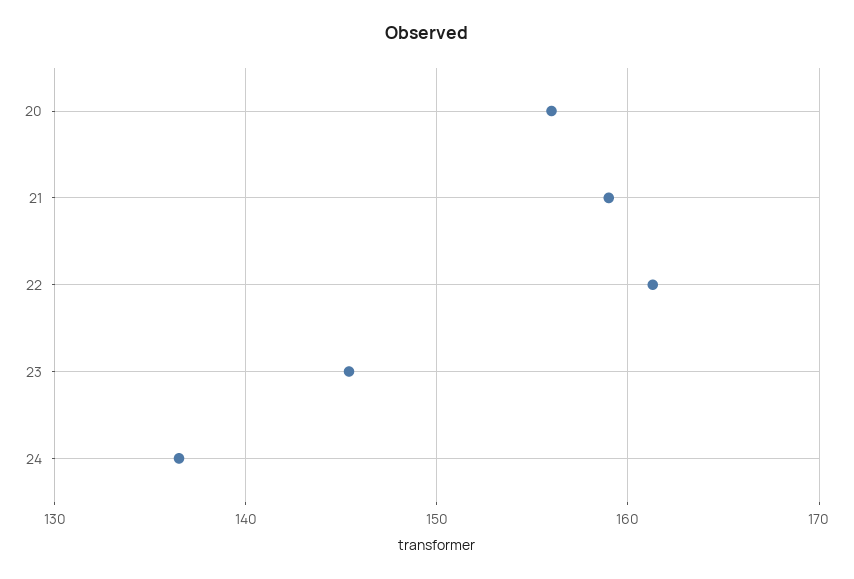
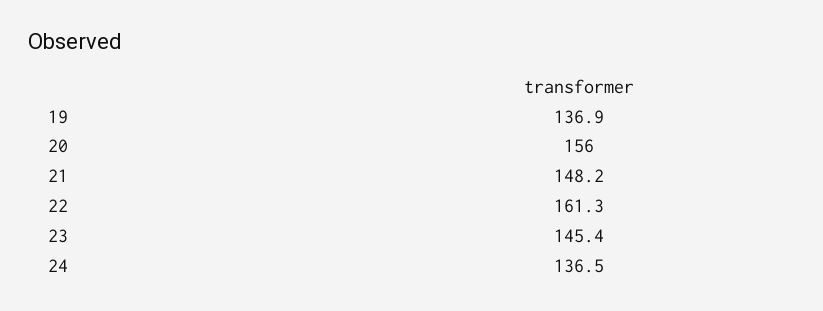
  {
    "20": 156,
-   "21": 159,
+   "21": 148.2,
    "22": 161.3,
    "23": 145.4,
-   "24": 136.5
+   "24": 136.5,
+   "19": 136.9
  }

